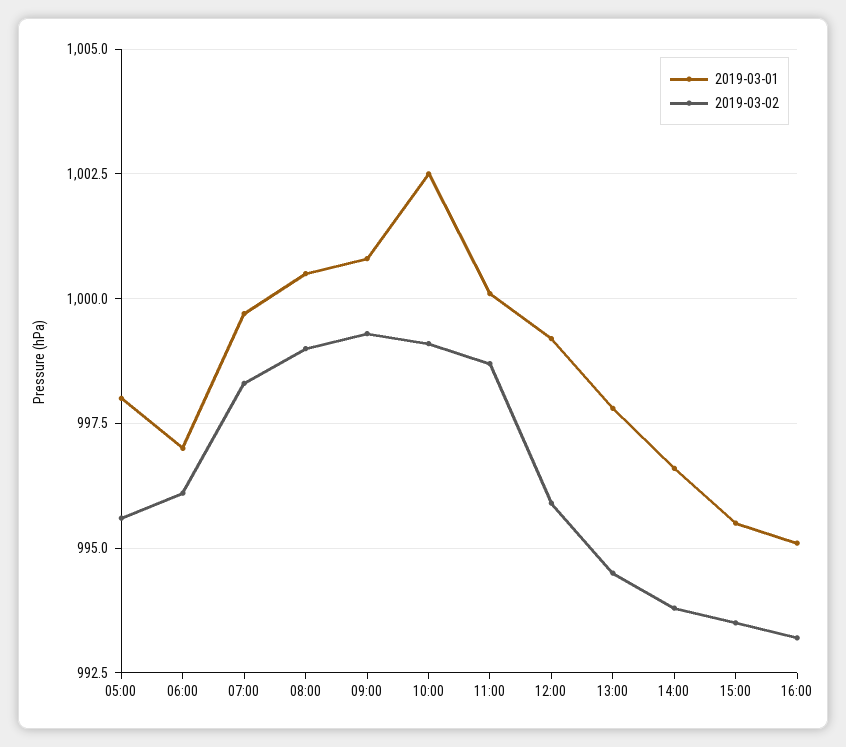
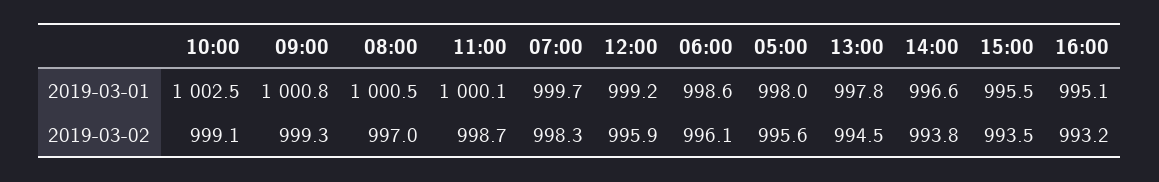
  {
    "2019-03-01": {
      "05:00": 998,
-     "06:00": 997,
+     "06:00": 998.6,
      "07:00": 999.7,
      "08:00": 1000.5,
      "09:00": 1000.8,
      "10:00": 1002.5,
      "11:00": 1000.1,
      "12:00": 999.2,
      "13:00": 997.8,
      "14:00": 996.6,
      "15:00": 995.5,
      "16:00": 995.1
    },
    "2019-03-02": {
      "05:00": 995.6,
      "06:00": 996.1,
      "07:00": 998.3,
-     "08:00": 999,
+     "08:00": 997,
      "09:00": 999.3,
      "10:00": 999.1,
      "11:00": 998.7,
      "12:00": 995.9,
      "13:00": 994.5,
      "14:00": 993.8,
      "15:00": 993.5,
      "16:00": 993.2
    }
  }

